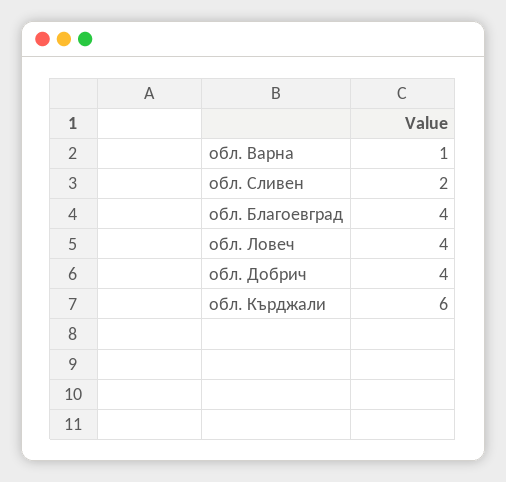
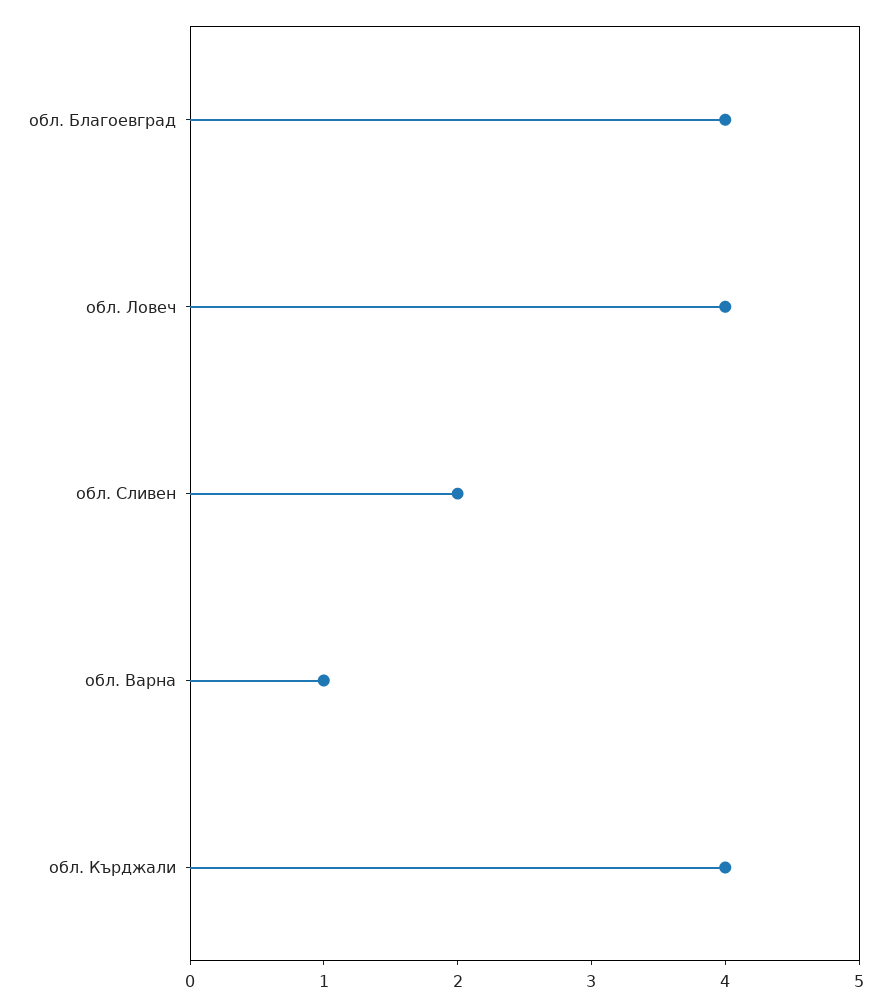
  {
    "обл. Варна": 1,
    "обл. Сливен": 2,
    "обл. Благоевград": 4,
    "обл. Ловеч": 4,
-   "обл. Добрич": 4,
-   "обл. Кърджали": 6
+   "обл. Кърджали": 4
  }

